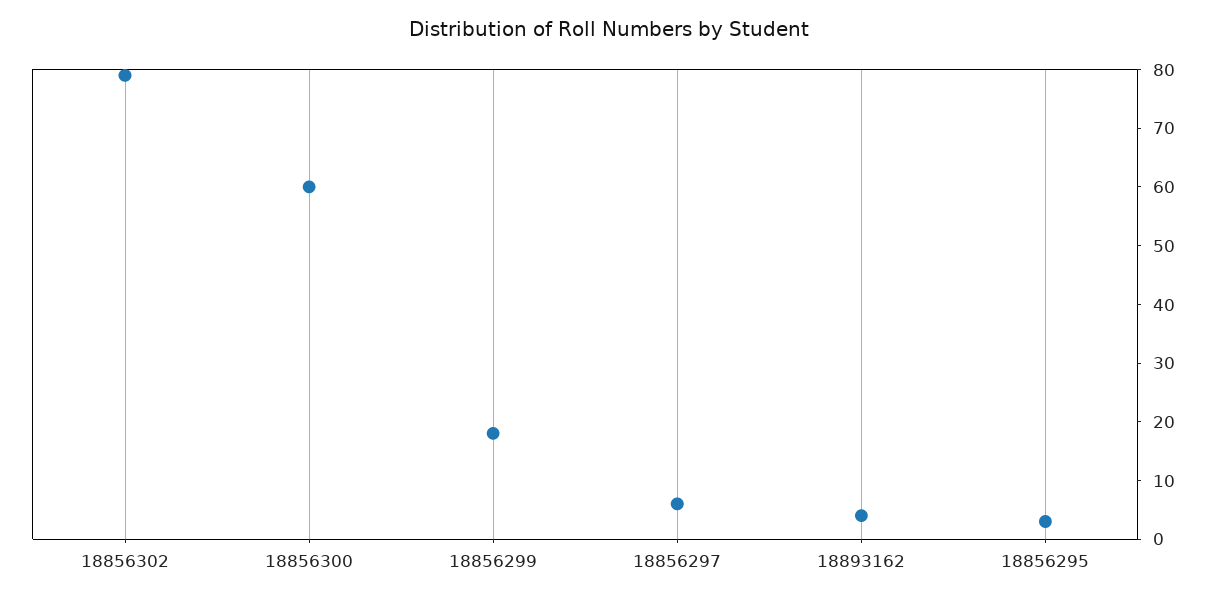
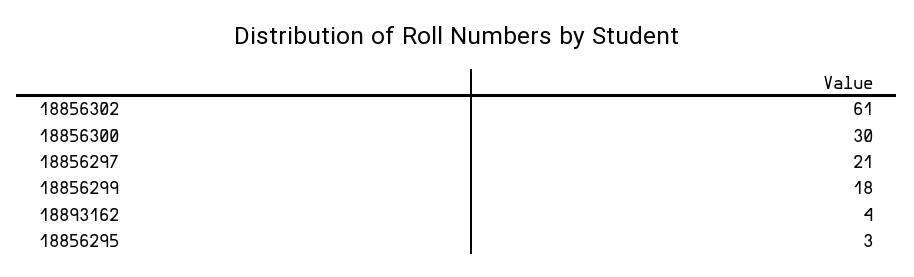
  {
-   "18856302": 80,
+   "18856302": 61,
-   "18856300": 60,
+   "18856300": 30,
    "18856299": 18,
-   "18856297": 5,
+   "18856297": 21,
    "18893162": 4,
    "18856295": 3
  }

